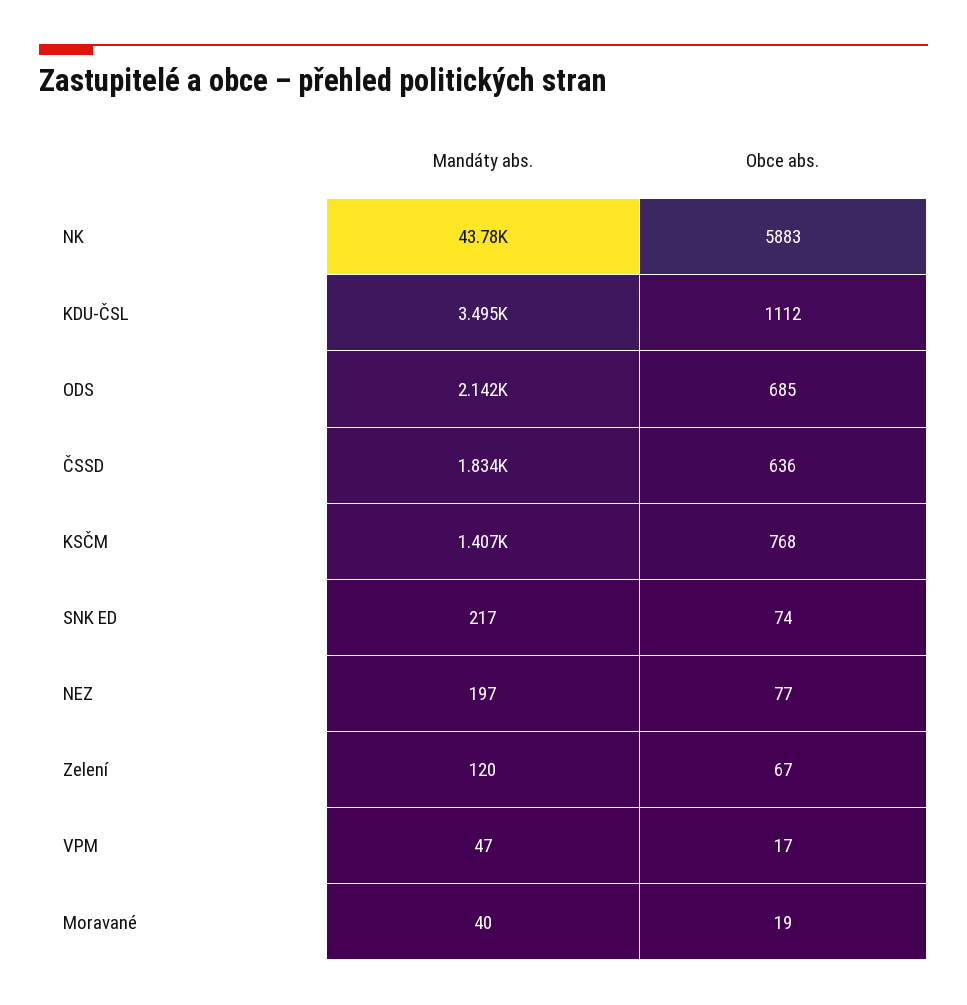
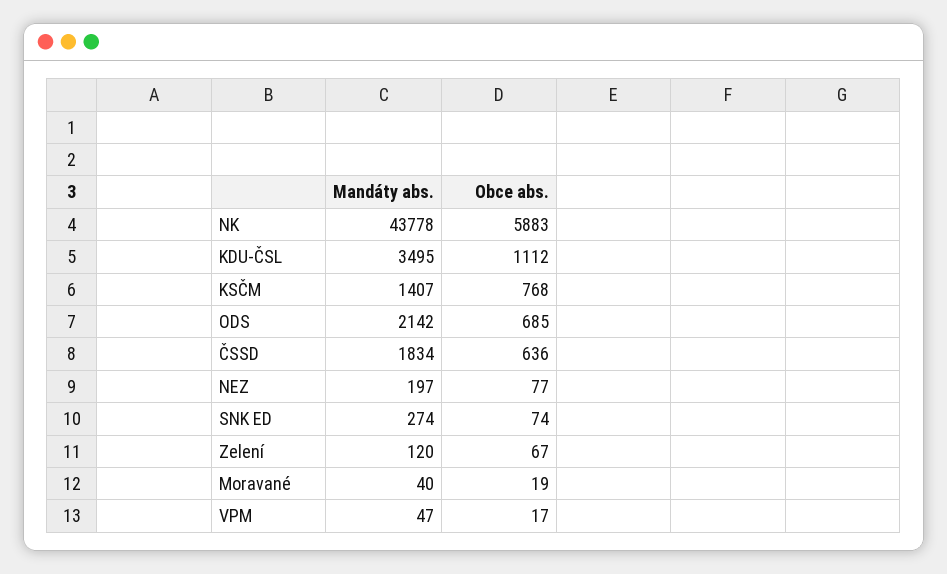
  {
    "Mandáty abs.": {
      "NK": 43778,
      "KDU-ČSL": 3495,
      "ODS": 2142,
      "ČSSD": 1834,
      "KSČM": 1407,
-     "SNK ED": 217,
+     "SNK ED": 274,
      "NEZ": 197,
      "Zelení": 120,
      "VPM": 47,
      "Moravané": 40
    },
    "Obce abs.": {
      "NK": 5883,
      "KDU-ČSL": 1112,
      "ODS": 685,
      "ČSSD": 636,
      "KSČM": 768,
      "SNK ED": 74,
      "NEZ": 77,
      "Zelení": 67,
      "VPM": 17,
      "Moravané": 19
    }
  }

